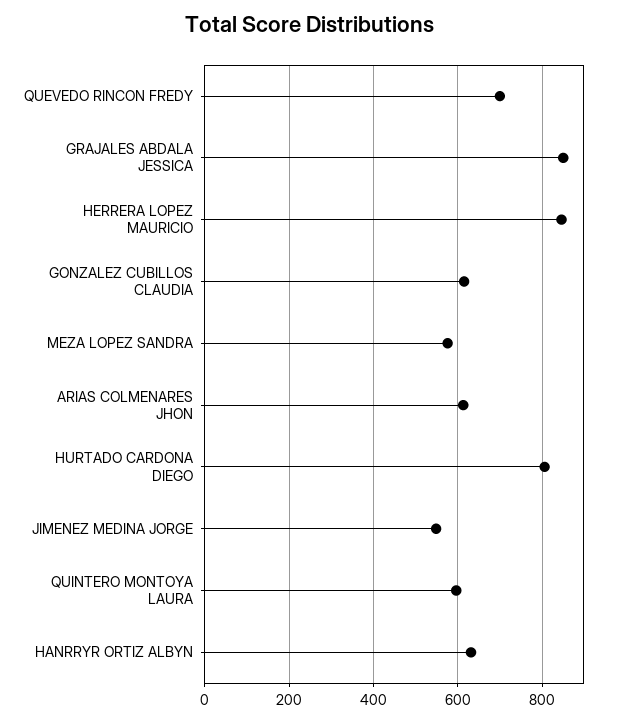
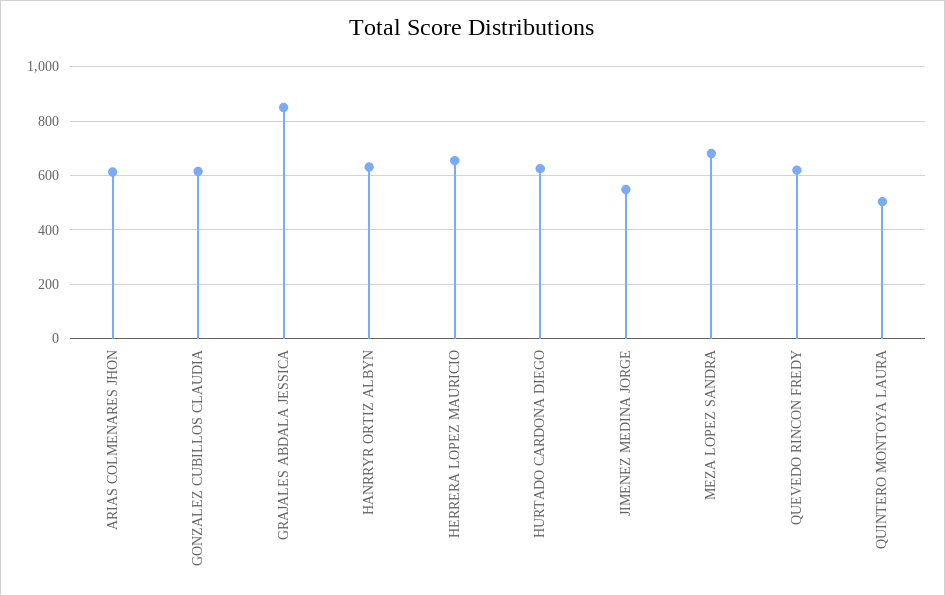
  {
-   "QUEVEDO RINCON FREDY": 700,
+   "QUEVEDO RINCON FREDY": 625,
    "GRAJALES ABDALA JESSICA": 840,
-   "HERRERA LOPEZ MAURICIO": 840,
+   "HERRERA LOPEZ MAURICIO": 650,
    "GONZALEZ CUBILLOS CLAUDIA": 620,
-   "MEZA LOPEZ SANDRA": 580,
+   "MEZA LOPEZ SANDRA": 675,
    "ARIAS COLMENARES JHON": 620,
-   "HURTADO CARDONA DIEGO": 800,
+   "HURTADO CARDONA DIEGO": 625,
    "JIMENEZ MEDINA JORGE": 540,
-   "QUINTERO MONTOYA LAURA": 600,
+   "QUINTERO MONTOYA LAURA": 500,
    "HANRRYR ORTIZ ALBYN": 640
  }

